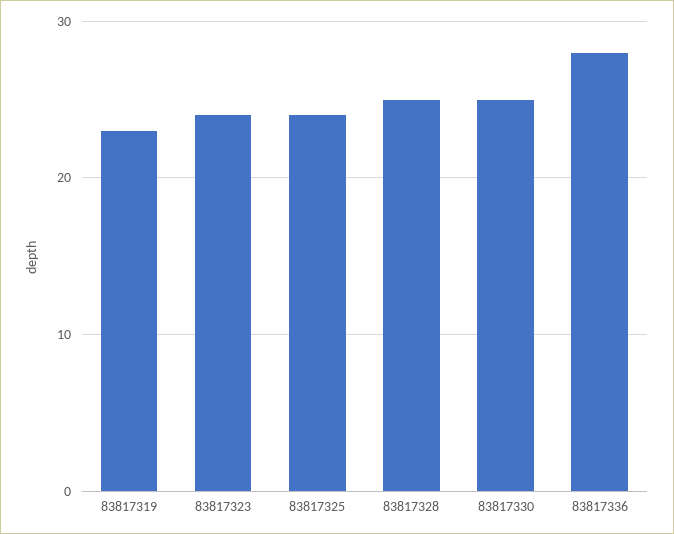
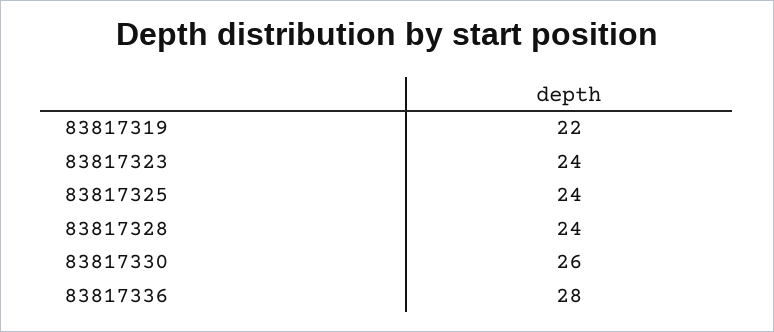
  {
-   "83817319": 23,
+   "83817319": 22,
    "83817323": 24,
    "83817325": 24,
-   "83817328": 25,
+   "83817328": 24,
-   "83817330": 25,
+   "83817330": 26,
    "83817336": 28
  }

